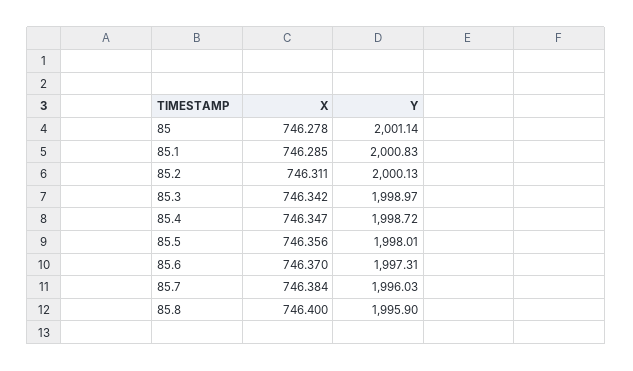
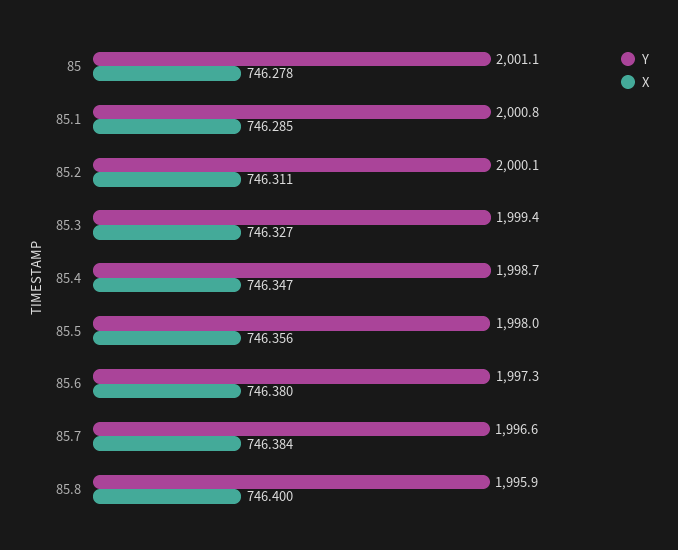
  {
    "X": {
      "85": 746.278,
      "85.1": 746.285,
      "85.2": 746.311,
-     "85.3": 746.342,
+     "85.3": 746.327,
      "85.4": 746.347,
      "85.5": 746.356,
-     "85.6": 746.37,
+     "85.6": 746.38,
      "85.7": 746.384,
      "85.8": 746.4
    },
    "Y": {
      "85": 2001.14,
      "85.1": 2000.83,
      "85.2": 2000.13,
-     "85.3": 1998.97,
+     "85.3": 1999.4,
      "85.4": 1998.72,
      "85.5": 1998.01,
      "85.6": 1997.31,
-     "85.7": 1996.03,
+     "85.7": 1996.6,
      "85.8": 1995.9
    }
  }

